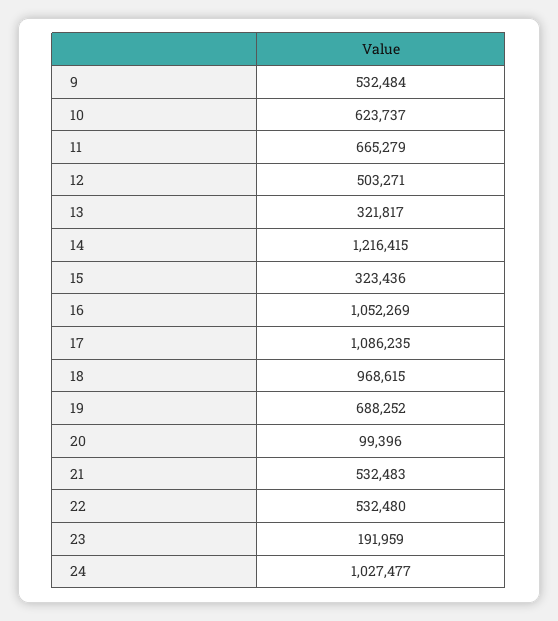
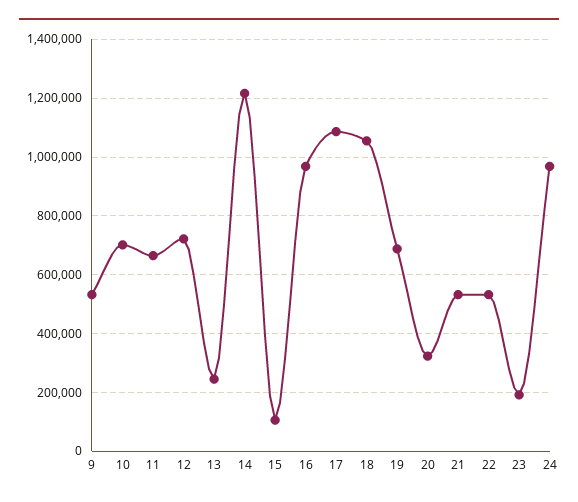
  {
    "9": 532484,
-   "10": 623737,
+   "10": 700000,
    "11": 665279,
-   "12": 503271,
+   "12": 725000,
-   "13": 321817,
+   "13": 250000,
    "14": 1216415,
-   "15": 323436,
+   "15": 100000,
-   "16": 1052269,
+   "16": 975000,
    "17": 1086235,
-   "18": 968615,
+   "18": 1050000,
    "19": 688252,
-   "20": 99396,
+   "20": 325000,
    "21": 532483,
    "22": 532480,
    "23": 191959,
-   "24": 1027477
+   "24": 975000
  }

